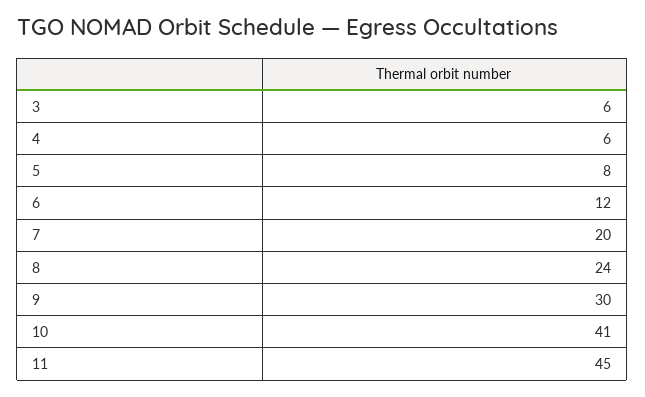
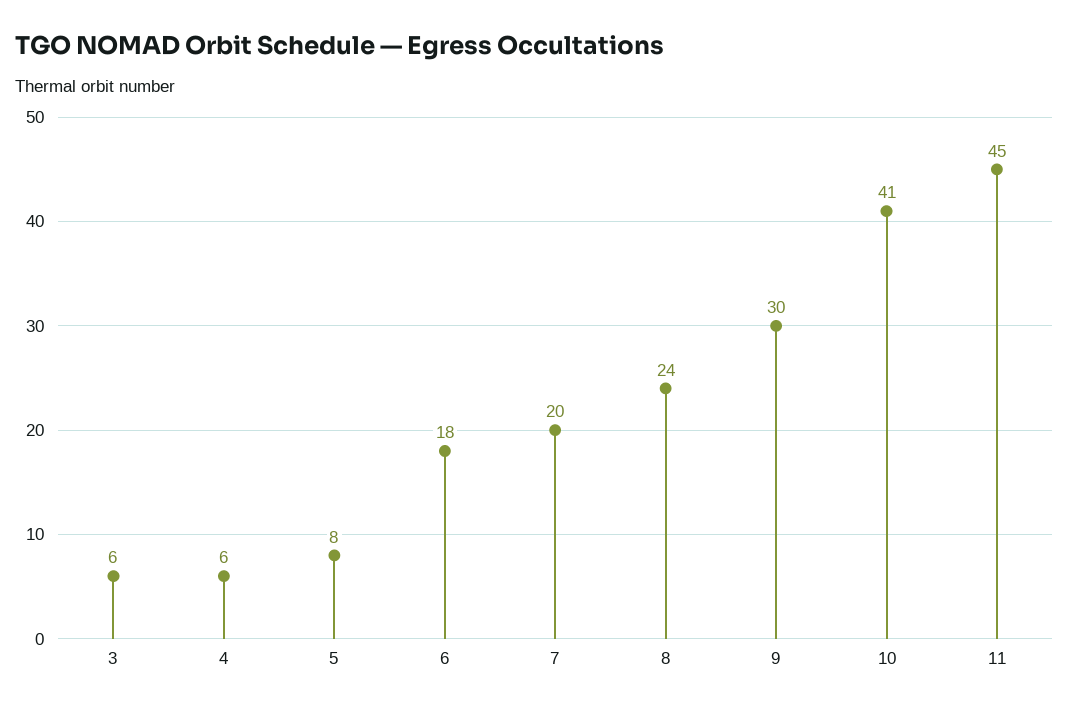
  {
    "3": 6,
    "4": 6,
    "5": 8,
-   "6": 12,
+   "6": 18,
    "7": 20,
    "8": 24,
    "9": 30,
    "10": 41,
    "11": 45
  }

